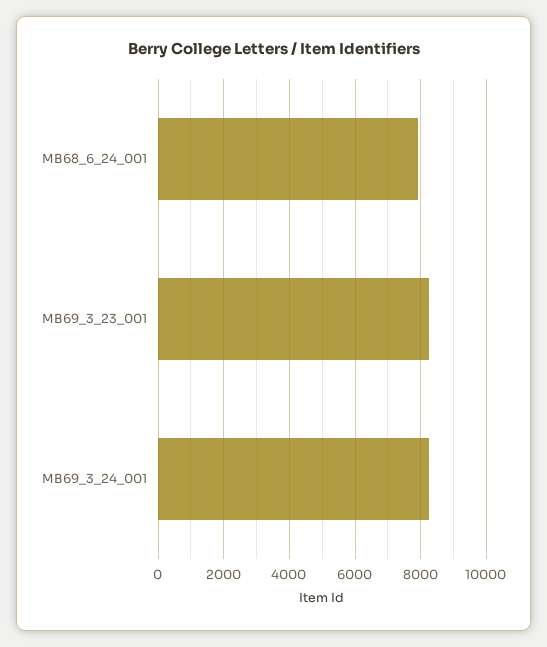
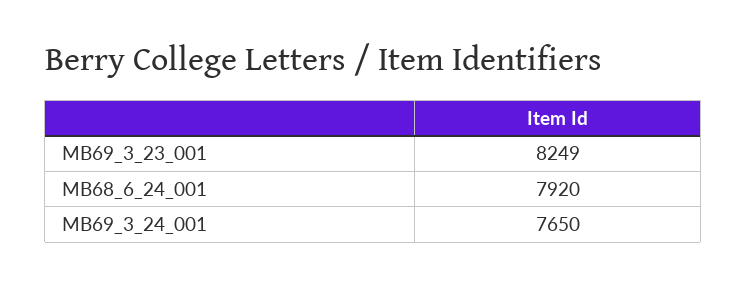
  {
    "MB68_6_24_001": 7920,
    "MB69_3_23_001": 8249,
-   "MB69_3_24_001": 8200
+   "MB69_3_24_001": 7650
  }

